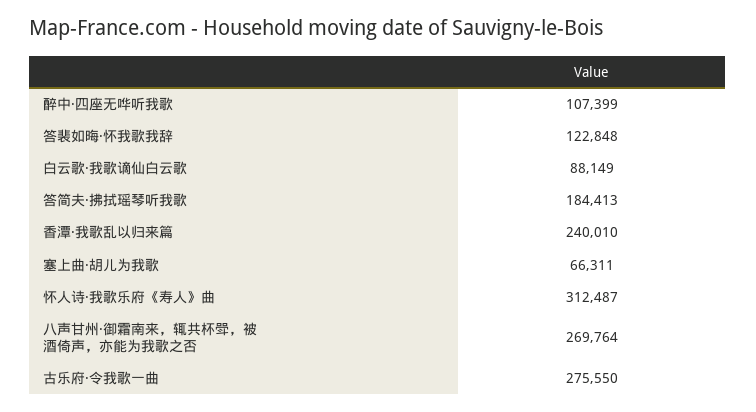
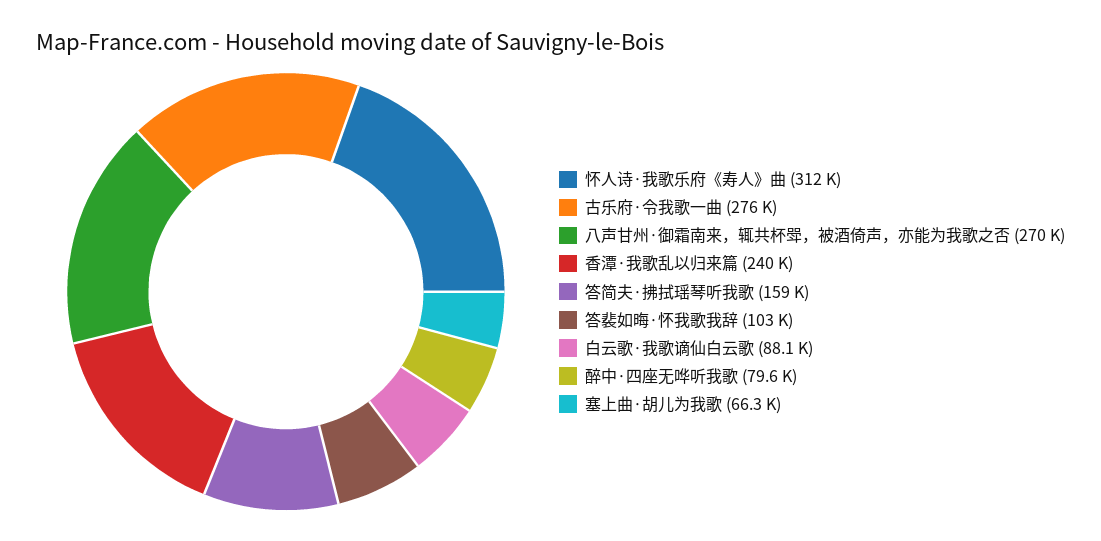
  {
-   "醉中·四座无哗听我歌": 107399,
+   "醉中·四座无哗听我歌": 79600,
-   "答裴如晦·怀我歌我辞": 122848,
+   "答裴如晦·怀我歌我辞": 103000,
    "白云歌·我歌谪仙白云歌": 88149,
-   "答简夫·拂拭瑶琴听我歌": 184413,
+   "答简夫·拂拭瑶琴听我歌": 159000,
    "香潭·我歌乱以归来篇": 240010,
    "塞上曲·胡儿为我歌": 66311,
    "怀人诗·我歌乐府《寿人》曲": 312487,
    "八声甘州·御霜南来，辄共杯斝，被酒倚声，亦能为我歌之否": 269764,
    "古乐府·令我歌一曲": 275550
  }

